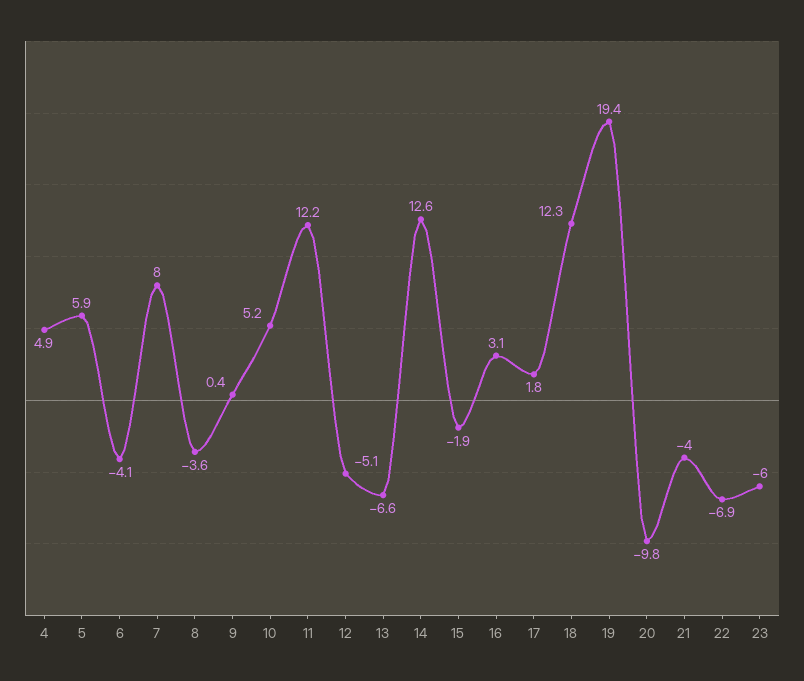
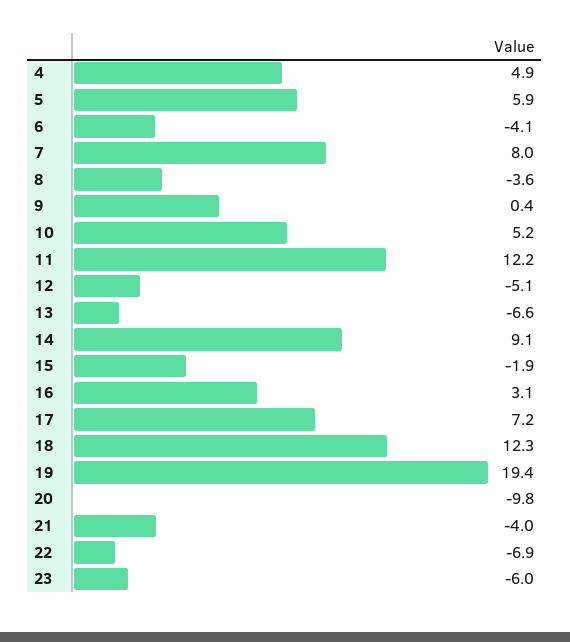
  {
    "4": 4.9,
    "5": 5.9,
    "6": -4.1,
    "7": 8,
    "8": -3.6,
    "9": 0.4,
    "10": 5.2,
    "11": 12.2,
    "12": -5.1,
    "13": -6.6,
-   "14": 12.6,
+   "14": 9.1,
    "15": -1.9,
    "16": 3.1,
-   "17": 1.8,
+   "17": 7.2,
    "18": 12.3,
    "19": 19.4,
    "20": -9.8,
    "21": -4,
    "22": -6.9,
    "23": -6
  }

